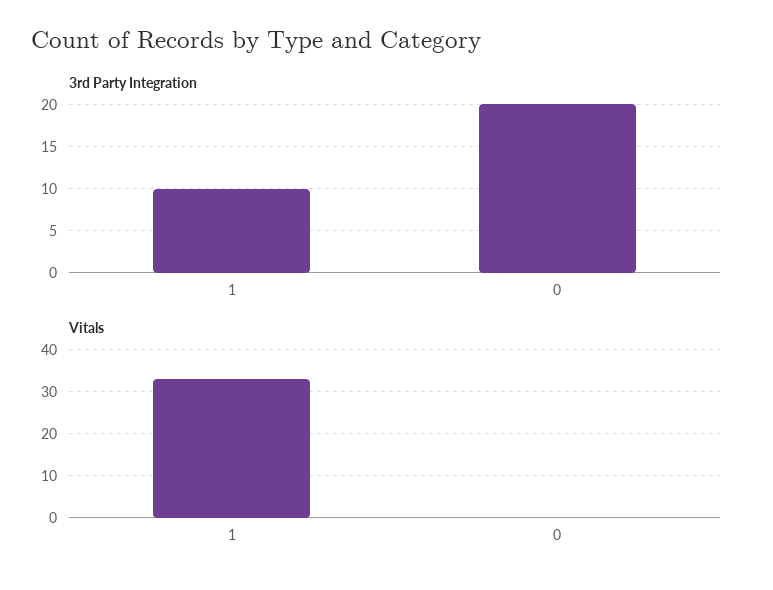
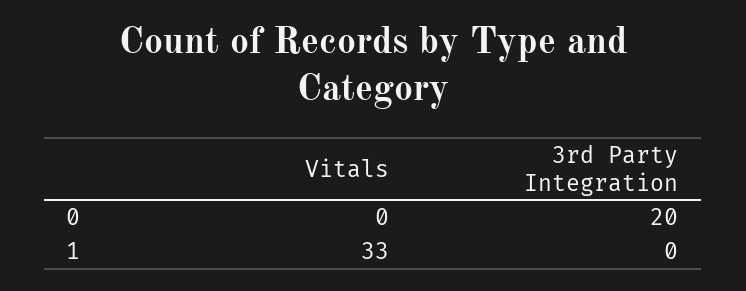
  {
    "3rd Party Integration": {
-     "1": 10,
+     "1": 0,
      "0": 20
    },
    "Vitals": {
      "1": 33,
      "0": 0
    }
  }

